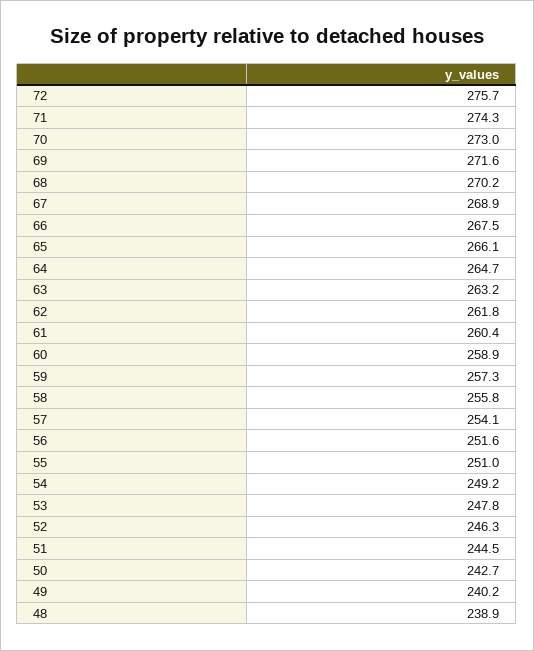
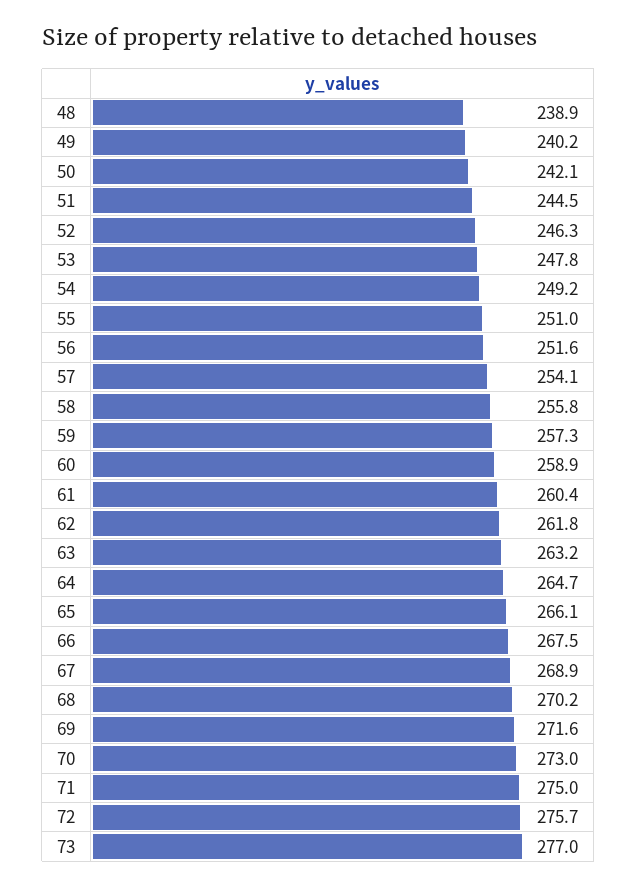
  {
    "72": 275.7,
-   "71": 274.3,
+   "71": 275,
    "70": 273,
    "69": 271.6,
    "68": 270.2,
    "67": 268.9,
    "66": 267.5,
    "65": 266.1,
    "64": 264.7,
    "63": 263.2,
    "62": 261.8,
    "61": 260.4,
    "60": 258.9,
    "59": 257.3,
    "58": 255.8,
    "57": 254.1,
    "56": 251.6,
    "55": 251,
    "54": 249.2,
    "53": 247.8,
    "52": 246.3,
    "51": 244.5,
-   "50": 242.7,
+   "50": 242.1,
    "49": 240.2,
-   "48": 238.9
+   "48": 238.9,
+   "73": 277
  }

